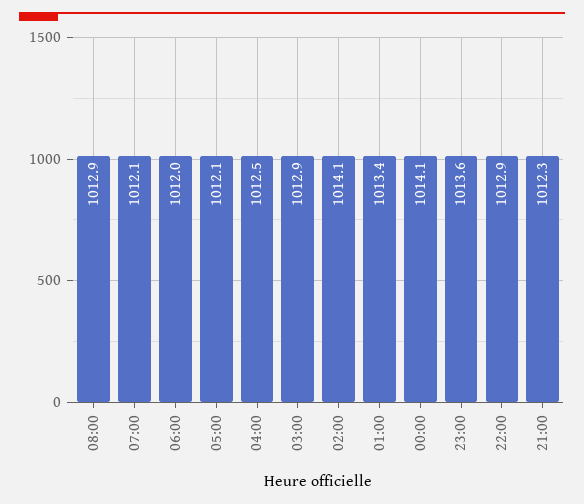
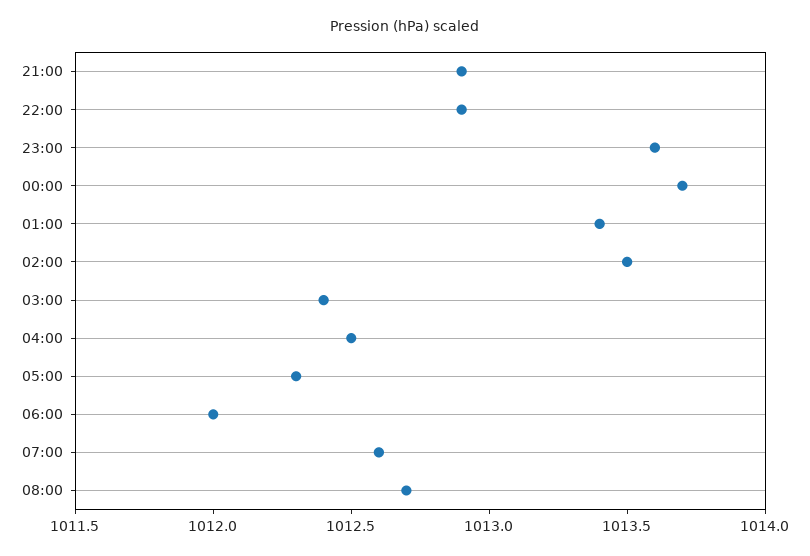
  {
-   "08:00": 1012.9,
+   "08:00": 1012.7,
-   "07:00": 1012.1,
+   "07:00": 1012.6,
    "06:00": 1012,
-   "05:00": 1012.1,
+   "05:00": 1012.3,
    "04:00": 1012.5,
-   "03:00": 1012.9,
+   "03:00": 1012.4,
-   "02:00": 1014.1,
+   "02:00": 1013.5,
    "01:00": 1013.4,
-   "00:00": 1014.1,
+   "00:00": 1013.7,
    "23:00": 1013.6,
    "22:00": 1012.9,
-   "21:00": 1012.3
+   "21:00": 1012.9
  }

